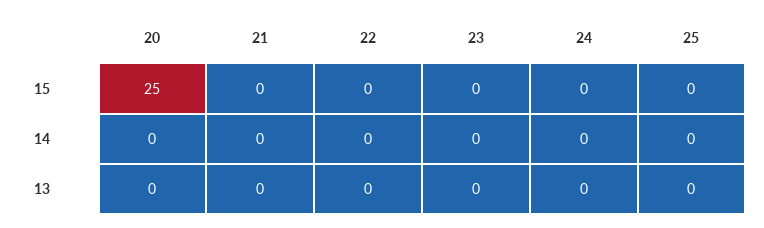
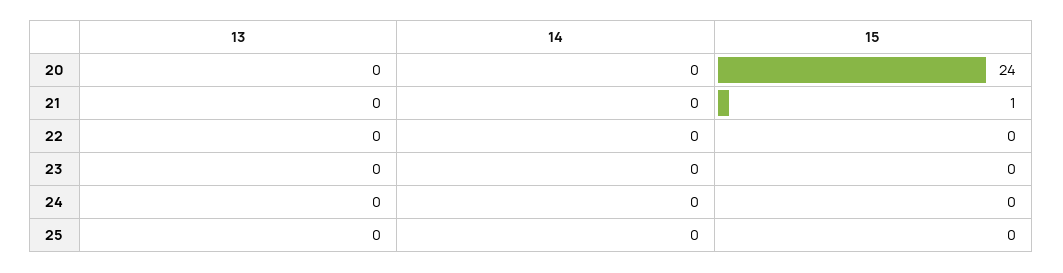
  {
    "20": {
-     "15": 25,
+     "15": 24,
      "14": 0,
      "13": 0
    },
    "21": {
-     "15": 0,
+     "15": 1,
      "14": 0,
      "13": 0
    },
    "22": {
      "15": 0,
      "14": 0,
      "13": 0
    },
    "23": {
      "15": 0,
      "14": 0,
      "13": 0
    },
    "24": {
      "15": 0,
      "14": 0,
      "13": 0
    },
    "25": {
      "15": 0,
      "14": 0,
      "13": 0
    }
  }

